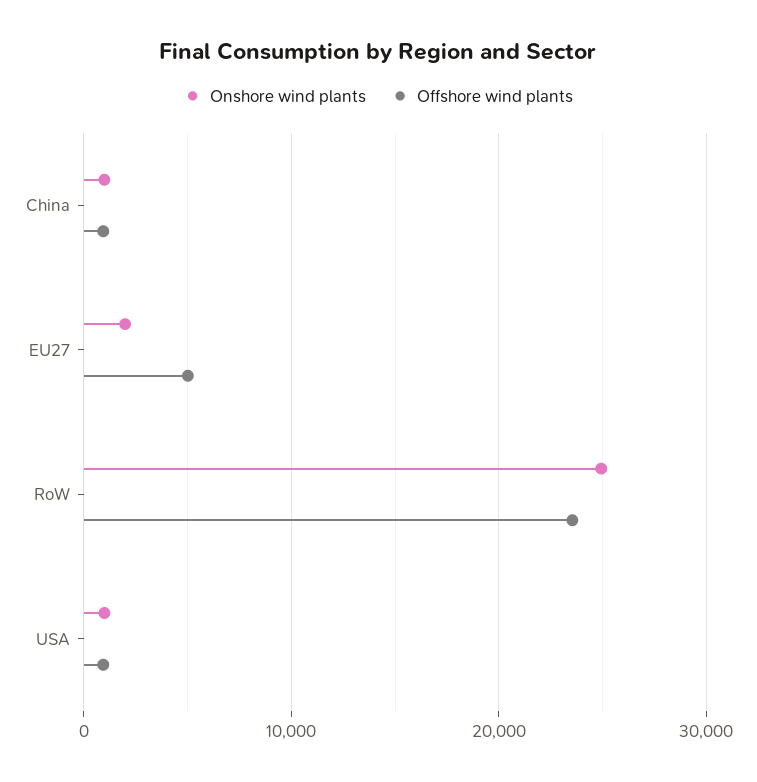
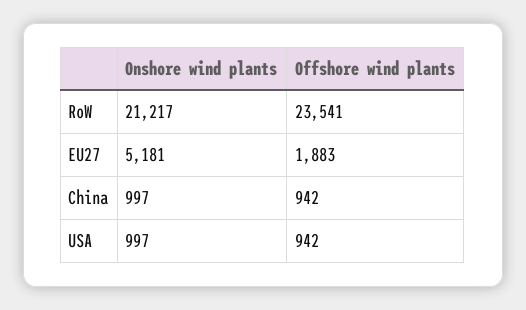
  {
    "Onshore wind plants": {
      "China": 997,
-     "EU27": 2000,
+     "EU27": 5181,
-     "RoW": 25000,
+     "RoW": 21217,
      "USA": 997
    },
    "Offshore wind plants": {
      "China": 942,
-     "EU27": 5000,
+     "EU27": 1883,
      "RoW": 23541,
      "USA": 942
    }
  }

